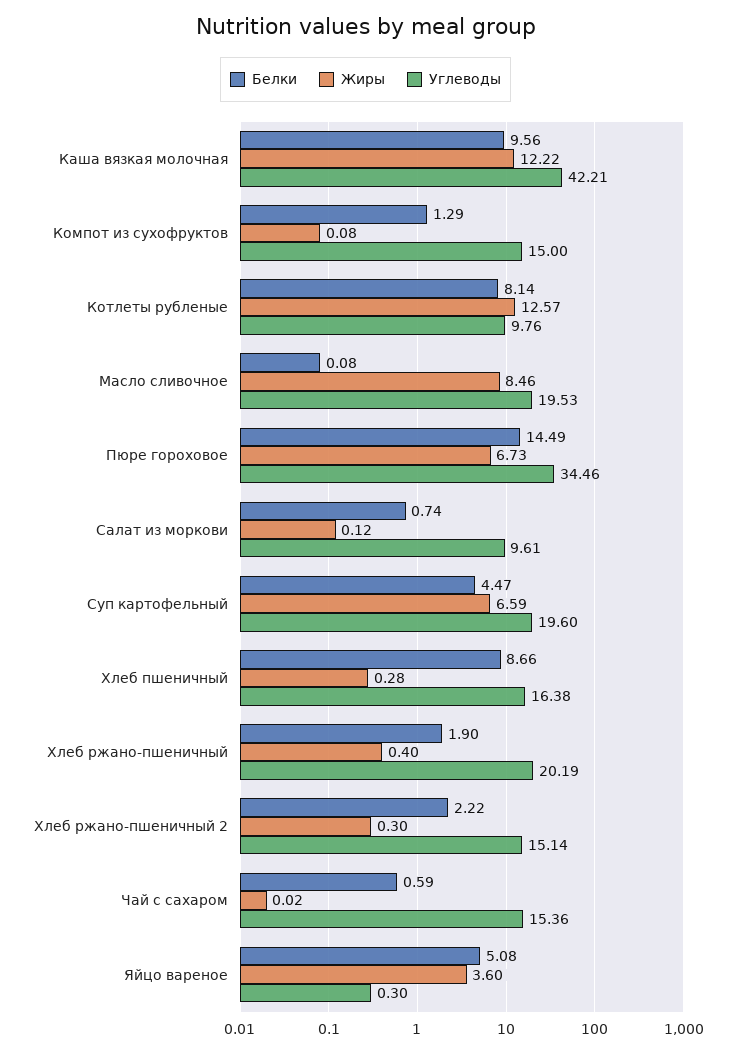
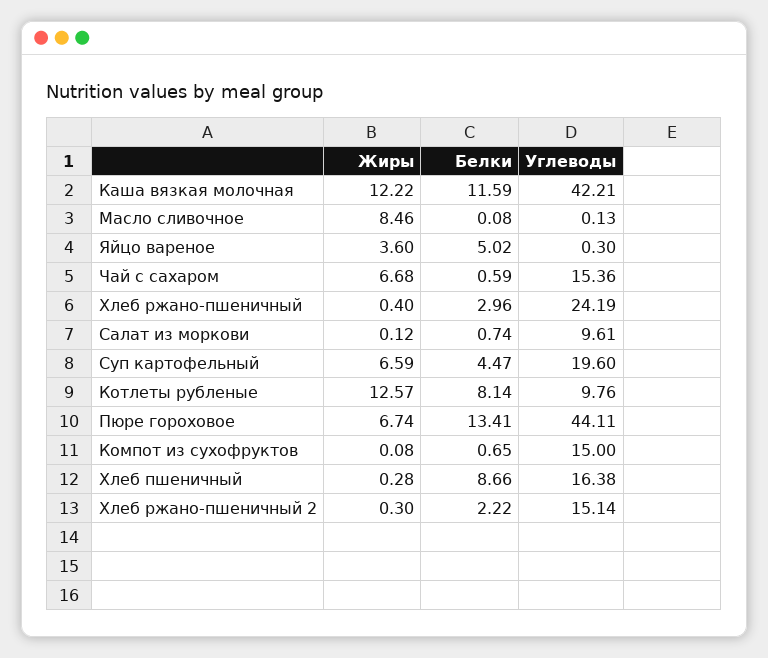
  {
    "Белки": {
-     "Каша вязкая молочная": 9.56,
+     "Каша вязкая молочная": 11.59,
-     "Компот из сухофруктов": 1.29,
+     "Компот из сухофруктов": 0.65,
      "Котлеты рубленые": 8.14,
      "Масло сливочное": 0.08,
-     "Пюре гороховое": 14.49,
+     "Пюре гороховое": 13.41,
      "Салат из моркови": 0.74,
      "Суп картофельный": 4.47,
      "Хлеб пшеничный": 8.66,
-     "Хлеб ржано-пшеничный": 1.9,
+     "Хлеб ржано-пшеничный": 2.96,
      "Хлеб ржано-пшеничный 2": 2.22,
      "Чай с сахаром": 0.59,
-     "Яйцо вареное": 5.08
+     "Яйцо вареное": 5.02
    },
    "Жиры": {
      "Каша вязкая молочная": 12.22,
      "Компот из сухофруктов": 0.08,
      "Котлеты рубленые": 12.57,
      "Масло сливочное": 8.46,
-     "Пюре гороховое": 6.73,
+     "Пюре гороховое": 6.74,
      "Салат из моркови": 0.12,
      "Суп картофельный": 6.59,
      "Хлеб пшеничный": 0.28,
      "Хлеб ржано-пшеничный": 0.4,
      "Хлеб ржано-пшеничный 2": 0.3,
-     "Чай с сахаром": 0.02,
+     "Чай с сахаром": 6.68,
      "Яйцо вареное": 3.6
    },
    "Углеводы": {
      "Каша вязкая молочная": 42.21,
      "Компот из сухофруктов": 15,
      "Котлеты рубленые": 9.76,
-     "Масло сливочное": 19.53,
+     "Масло сливочное": 0.13,
-     "Пюре гороховое": 34.46,
+     "Пюре гороховое": 44.11,
      "Салат из моркови": 9.61,
      "Суп картофельный": 19.6,
      "Хлеб пшеничный": 16.38,
-     "Хлеб ржано-пшеничный": 20.19,
+     "Хлеб ржано-пшеничный": 24.19,
      "Хлеб ржано-пшеничный 2": 15.14,
      "Чай с сахаром": 15.36,
      "Яйцо вареное": 0.3
    }
  }

